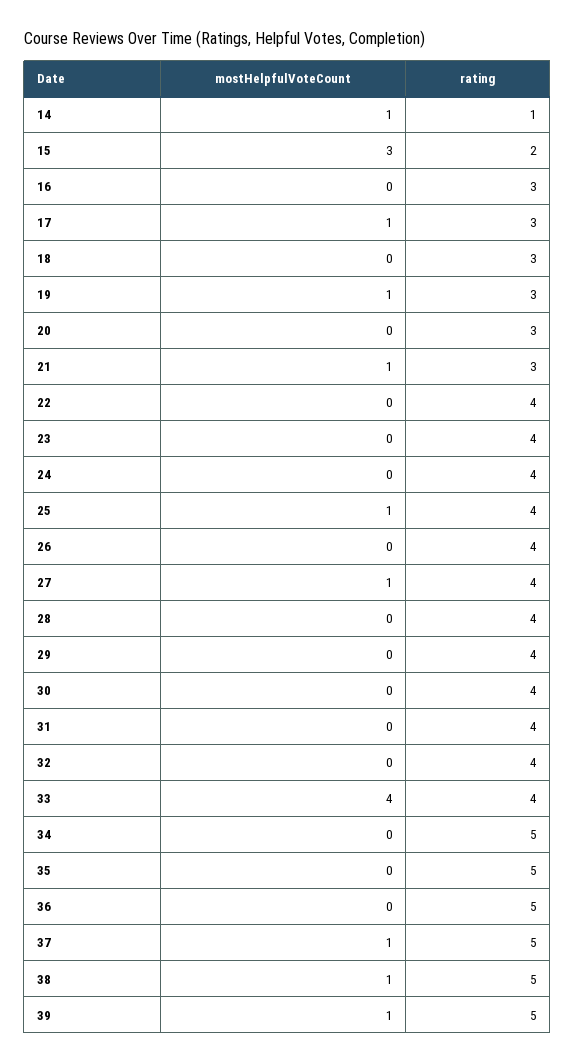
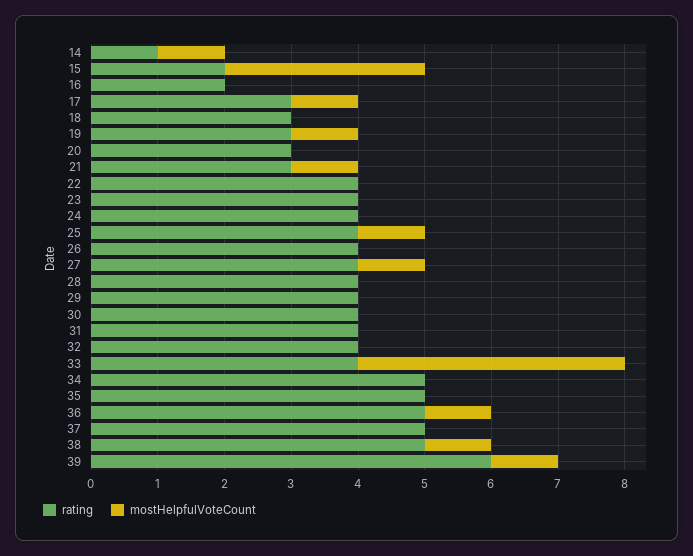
  {
    "mostHelpfulVoteCount": {
      "14": 1,
      "15": 3,
      "16": 0,
      "17": 1,
      "18": 0,
      "19": 1,
      "20": 0,
      "21": 1,
      "22": 0,
      "23": 0,
      "24": 0,
      "25": 1,
      "26": 0,
      "27": 1,
      "28": 0,
      "29": 0,
      "30": 0,
      "31": 0,
      "32": 0,
      "33": 4,
      "34": 0,
      "35": 0,
-     "36": 0,
+     "36": 1,
-     "37": 1,
+     "37": 0,
      "38": 1,
      "39": 1
    },
    "rating": {
      "14": 1,
      "15": 2,
-     "16": 3,
+     "16": 2,
      "17": 3,
      "18": 3,
      "19": 3,
      "20": 3,
      "21": 3,
      "22": 4,
      "23": 4,
      "24": 4,
      "25": 4,
      "26": 4,
      "27": 4,
      "28": 4,
      "29": 4,
      "30": 4,
      "31": 4,
      "32": 4,
      "33": 4,
      "34": 5,
      "35": 5,
      "36": 5,
      "37": 5,
      "38": 5,
-     "39": 5
+     "39": 6
    }
  }

